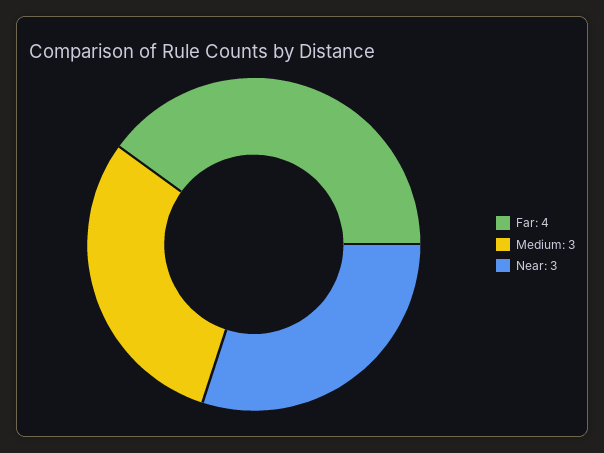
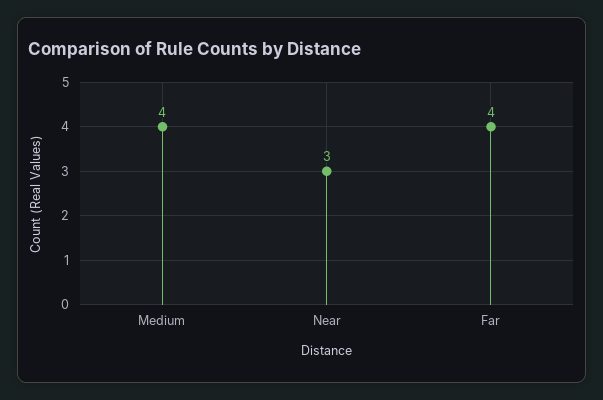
  {
    "Far": 4,
-   "Medium": 3,
+   "Medium": 4,
    "Near": 3
  }

